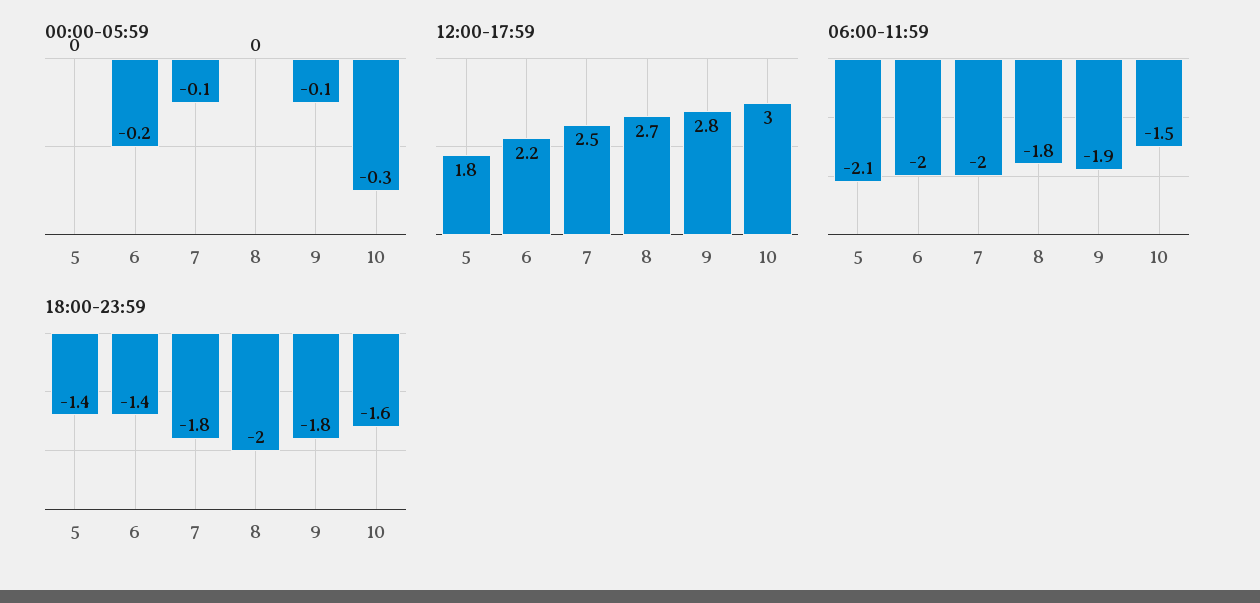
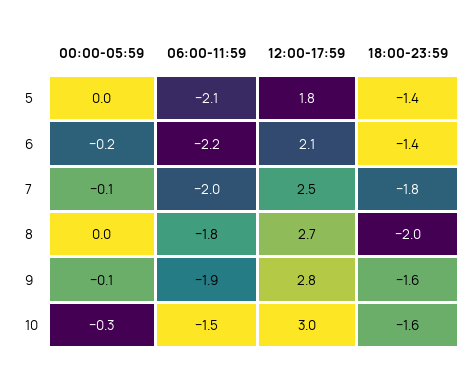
  {
    "00:00-05:59": {
      "5": 0,
      "6": -0.2,
      "7": -0.1,
      "8": 0,
      "9": -0.1,
      "10": -0.3
    },
    "12:00-17:59": {
      "5": 1.8,
-     "6": 2.2,
+     "6": 2.1,
      "7": 2.5,
      "8": 2.7,
      "9": 2.8,
      "10": 3
    },
    "06:00-11:59": {
      "5": -2.1,
-     "6": -2,
+     "6": -2.2,
      "7": -2,
      "8": -1.8,
      "9": -1.9,
      "10": -1.5
    },
    "18:00-23:59": {
      "5": -1.4,
      "6": -1.4,
      "7": -1.8,
      "8": -2,
-     "9": -1.8,
+     "9": -1.6,
      "10": -1.6
    }
  }

